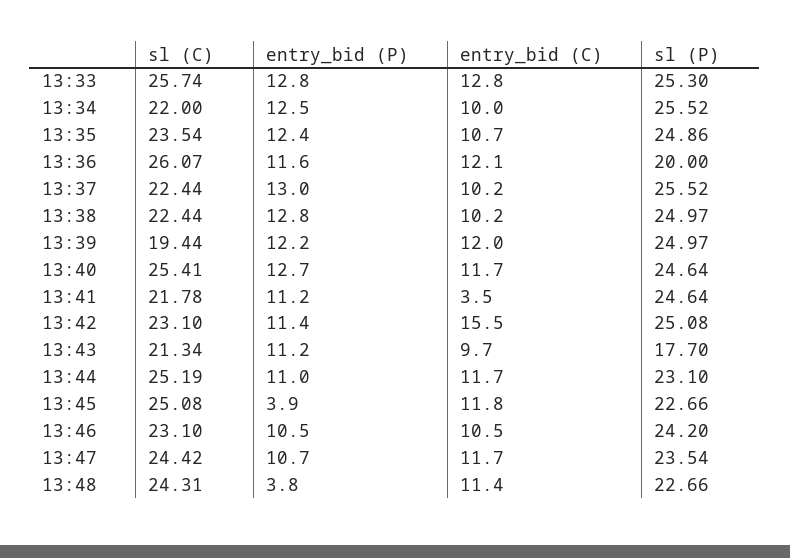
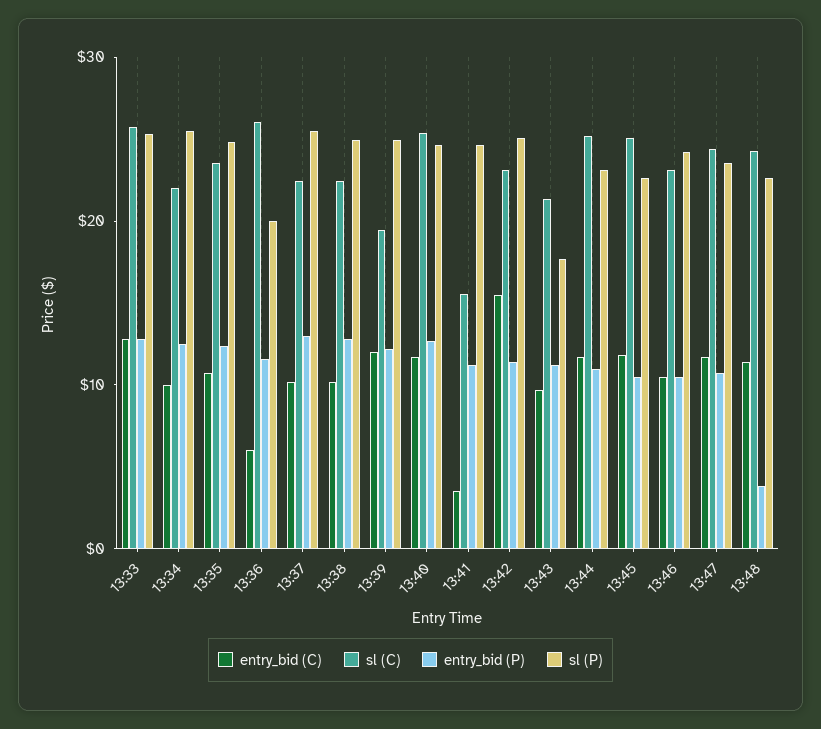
  {
    "sl (C)": {
      "13:33": 25.74,
      "13:34": 22,
      "13:35": 23.54,
      "13:36": 26.07,
      "13:37": 22.44,
      "13:38": 22.44,
      "13:39": 19.44,
      "13:40": 25.41,
-     "13:41": 21.78,
+     "13:41": 16,
      "13:42": 23.1,
      "13:43": 21.34,
      "13:44": 25.19,
      "13:45": 25.08,
      "13:46": 23.1,
      "13:47": 24.42,
      "13:48": 24.31
    },
    "entry_bid (P)": {
      "13:33": 12.8,
      "13:34": 12.5,
      "13:35": 12.4,
      "13:36": 11.6,
      "13:37": 13,
      "13:38": 12.8,
      "13:39": 12.2,
      "13:40": 12.7,
      "13:41": 11.2,
      "13:42": 11.4,
      "13:43": 11.2,
      "13:44": 11,
-     "13:45": 3.9,
+     "13:45": 10,
      "13:46": 10.5,
      "13:47": 10.7,
      "13:48": 3.8
    },
    "entry_bid (C)": {
      "13:33": 12.8,
      "13:34": 10,
      "13:35": 10.7,
-     "13:36": 12.1,
+     "13:36": 6,
      "13:37": 10.2,
      "13:38": 10.2,
      "13:39": 12,
      "13:40": 11.7,
      "13:41": 3.5,
      "13:42": 15.5,
      "13:43": 9.7,
      "13:44": 11.7,
      "13:45": 11.8,
      "13:46": 10.5,
      "13:47": 11.7,
      "13:48": 11.4
    },
    "sl (P)": {
      "13:33": 25.3,
      "13:34": 25.52,
      "13:35": 24.86,
      "13:36": 20,
      "13:37": 25.52,
      "13:38": 24.97,
      "13:39": 24.97,
      "13:40": 24.64,
      "13:41": 24.64,
      "13:42": 25.08,
      "13:43": 17.7,
      "13:44": 23.1,
      "13:45": 22.66,
      "13:46": 24.2,
      "13:47": 23.54,
      "13:48": 22.66
    }
  }

